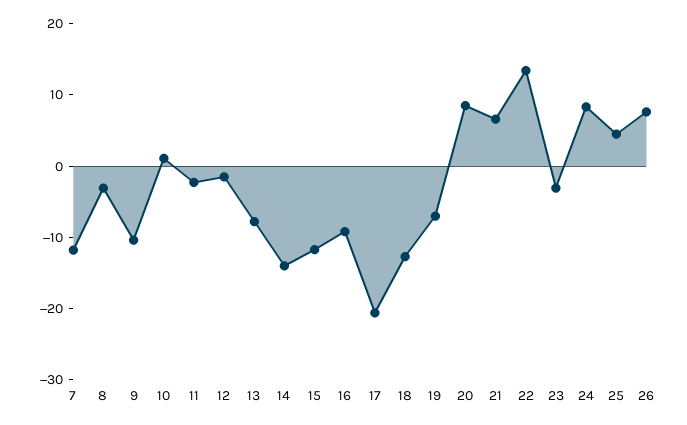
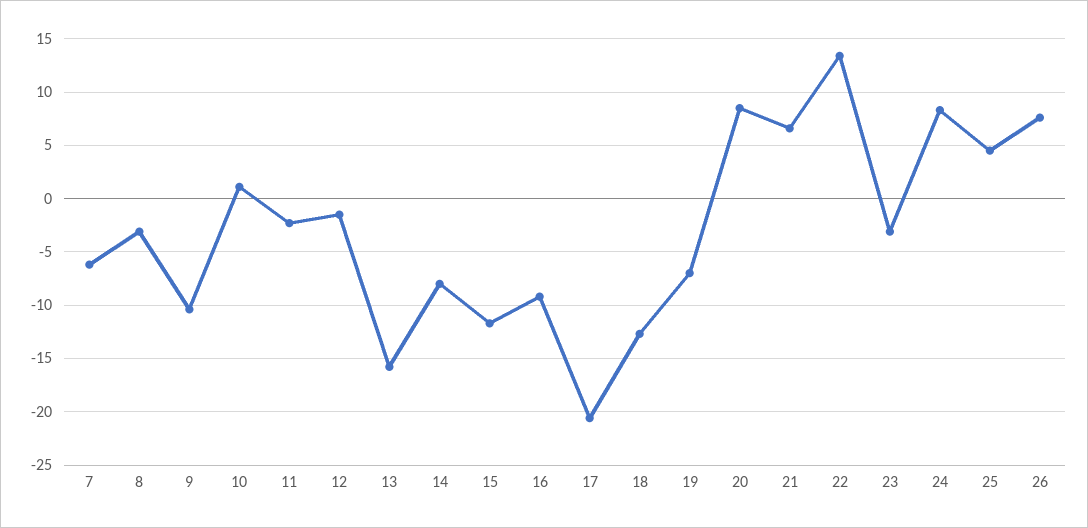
  {
-   "7": -12,
+   "7": -6,
    "8": -3,
    "9": -10,
    "10": 1,
    "11": -2,
    "12": -2,
-   "13": -8,
+   "13": -16,
-   "14": -14,
+   "14": -8,
    "15": -12,
    "16": -9,
    "17": -21,
    "18": -13,
    "19": -7,
    "20": 9,
    "21": 7,
    "22": 13,
    "23": -3,
    "24": 8,
    "25": 5,
    "26": 8
  }

